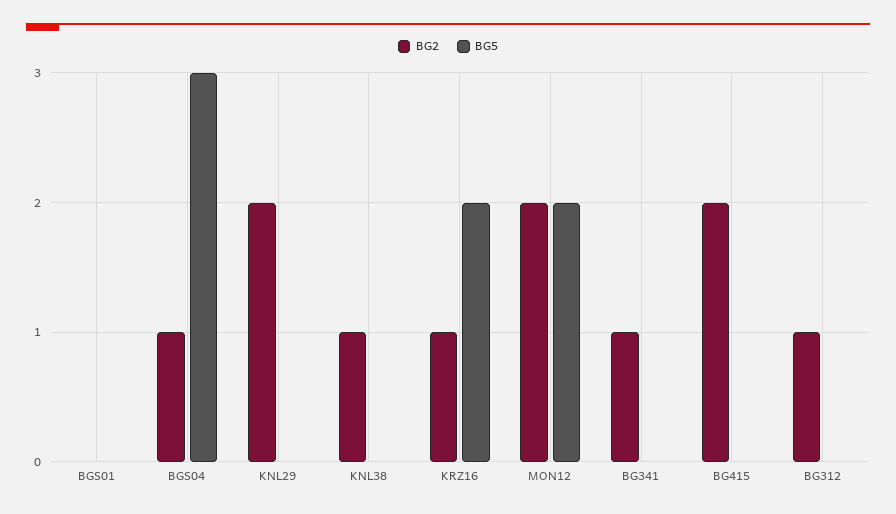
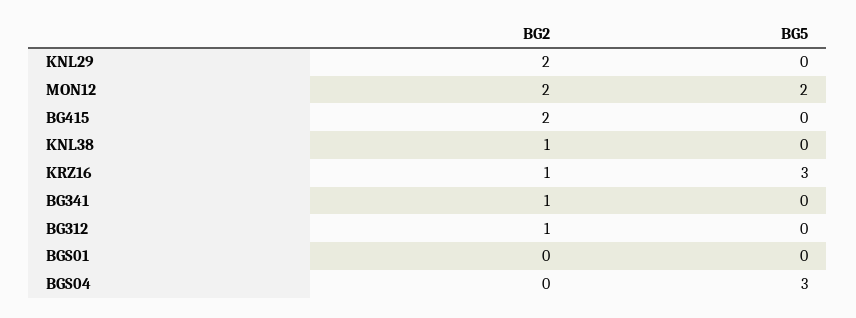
  {
    "BG2": {
      "BGS01": 0,
-     "BGS04": 1,
+     "BGS04": 0,
      "KNL29": 2,
      "KNL38": 1,
      "KRZ16": 1,
      "MON12": 2,
      "BG341": 1,
      "BG415": 2,
      "BG312": 1
    },
    "BG5": {
      "BGS01": 0,
      "BGS04": 3,
      "KNL29": 0,
      "KNL38": 0,
-     "KRZ16": 2,
+     "KRZ16": 3,
      "MON12": 2,
      "BG341": 0,
      "BG415": 0,
      "BG312": 0
    }
  }

